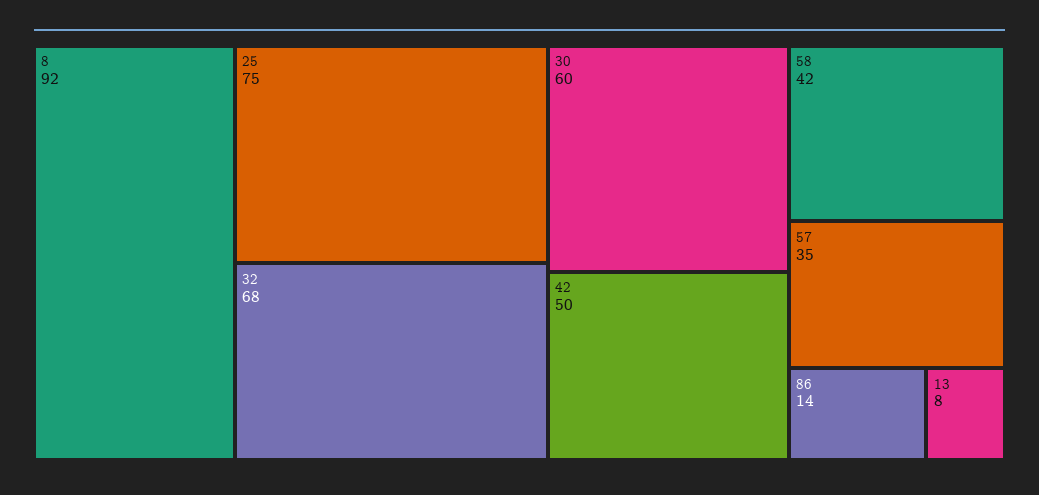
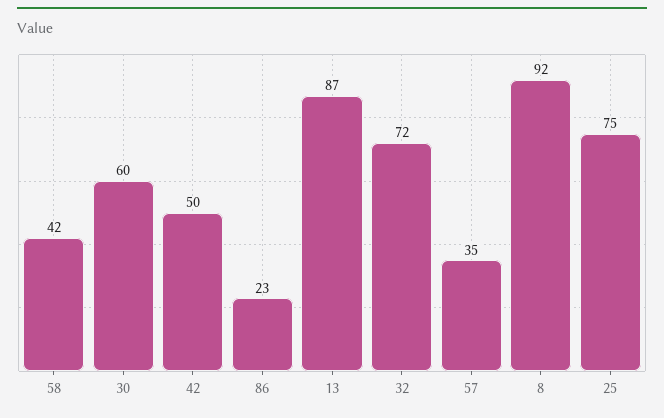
  {
    "8": 92,
    "25": 75,
-   "32": 68,
+   "32": 72,
    "30": 60,
    "42": 50,
    "58": 42,
    "57": 35,
-   "86": 14,
+   "86": 23,
-   "13": 8
+   "13": 87
  }

